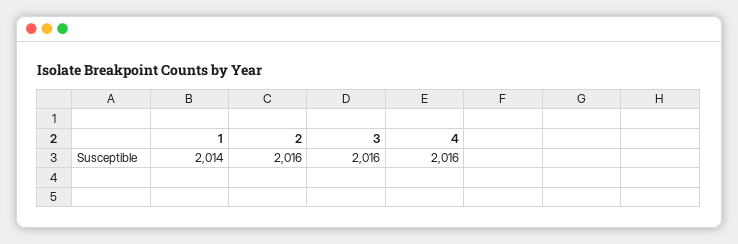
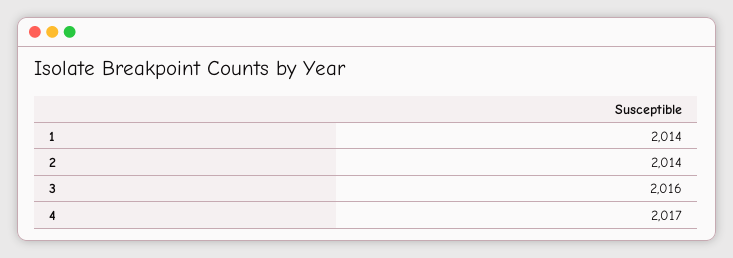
  {
    "1": 2014,
-   "2": 2016,
+   "2": 2014,
    "3": 2016,
-   "4": 2016
+   "4": 2017
  }

